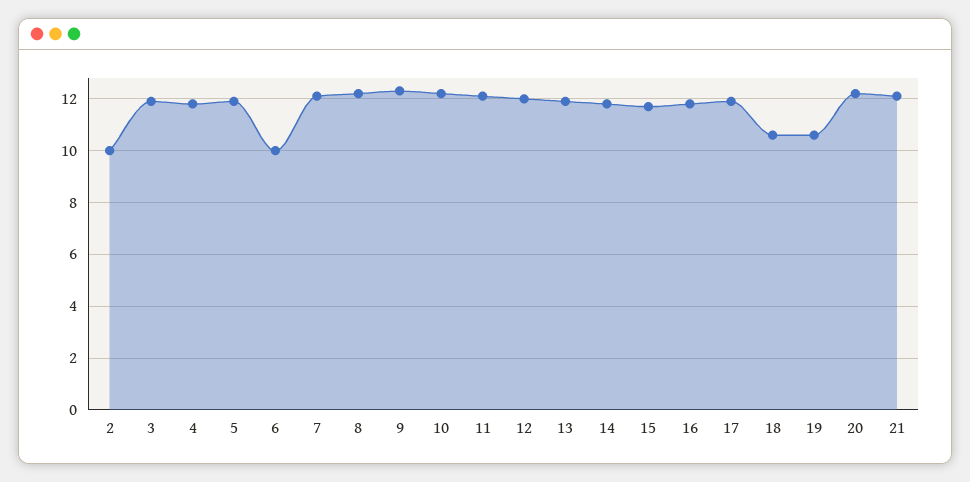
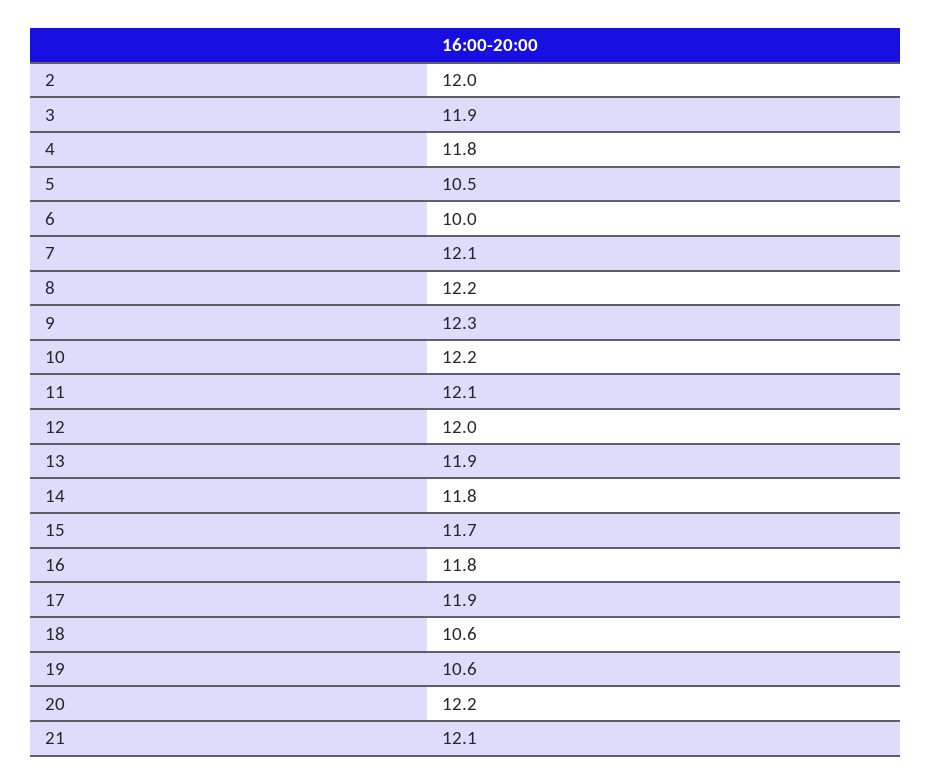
  {
-   "2": 10,
+   "2": 12,
    "3": 11.9,
    "4": 11.8,
-   "5": 12,
+   "5": 10.5,
    "6": 10,
    "7": 12.1,
    "8": 12.2,
    "9": 12.3,
    "10": 12.2,
    "11": 12.1,
    "12": 12,
    "13": 11.9,
    "14": 11.8,
    "15": 11.7,
    "16": 11.8,
    "17": 11.9,
    "18": 10.6,
    "19": 10.6,
    "20": 12.2,
    "21": 12.1
  }

